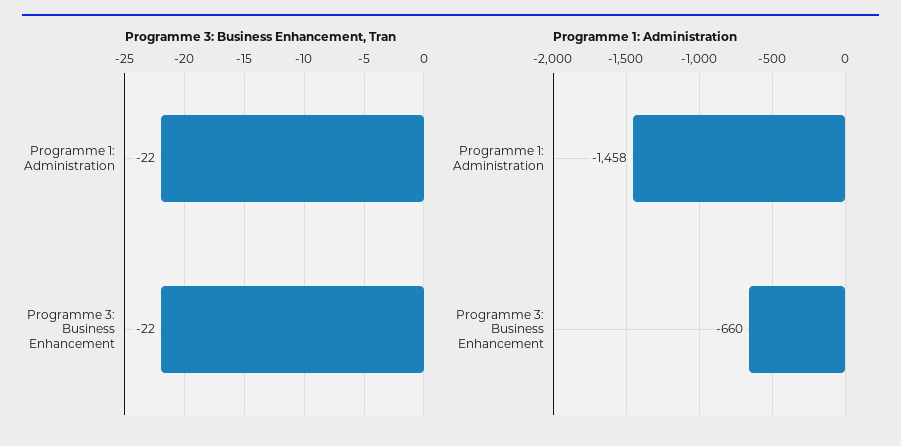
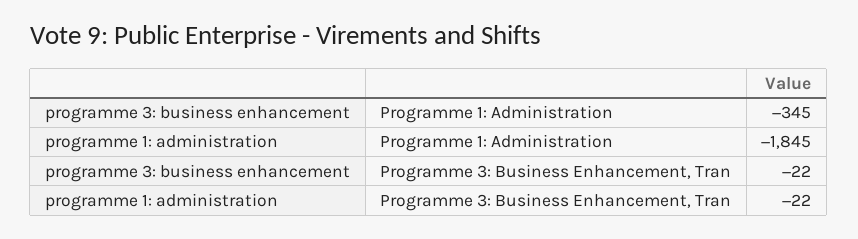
  {
    "Programme 3: Business Enhancement, Tran": {
      "Programme 1: Administration": -22,
      "Programme 3: Business Enhancement": -22
    },
    "Programme 1: Administration": {
-     "Programme 1: Administration": -1458,
+     "Programme 1: Administration": -1845,
-     "Programme 3: Business Enhancement": -660
+     "Programme 3: Business Enhancement": -345
    }
  }

